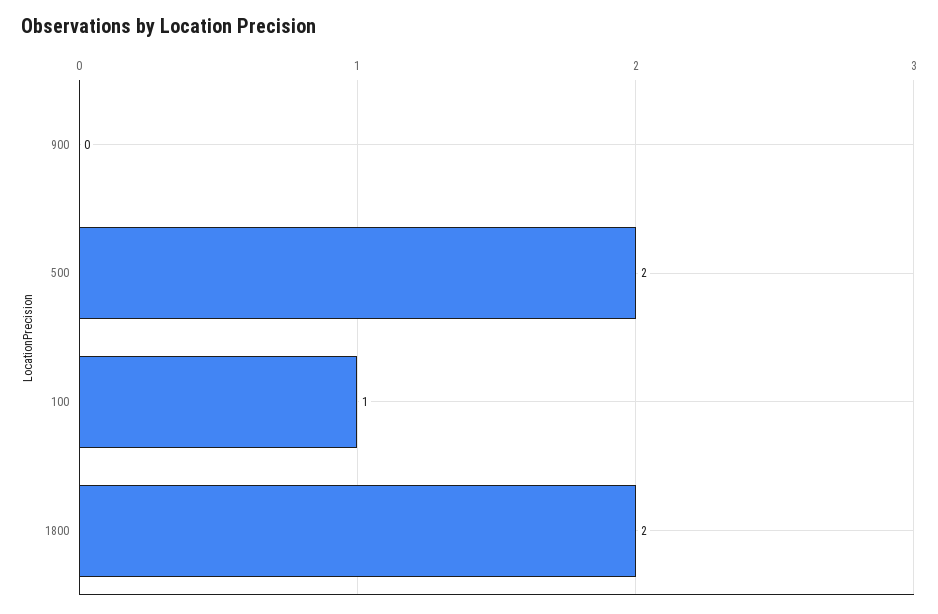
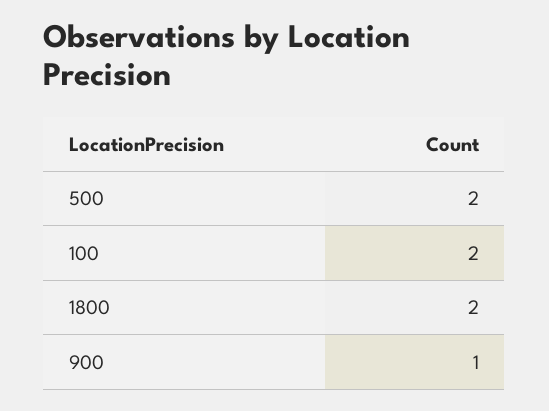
  {
-   "900": 0,
+   "900": 1,
    "500": 2,
-   "100": 1,
+   "100": 2,
    "1800": 2
  }

